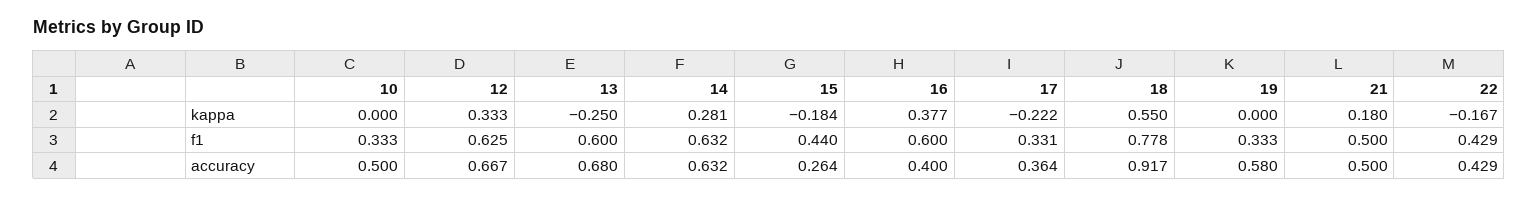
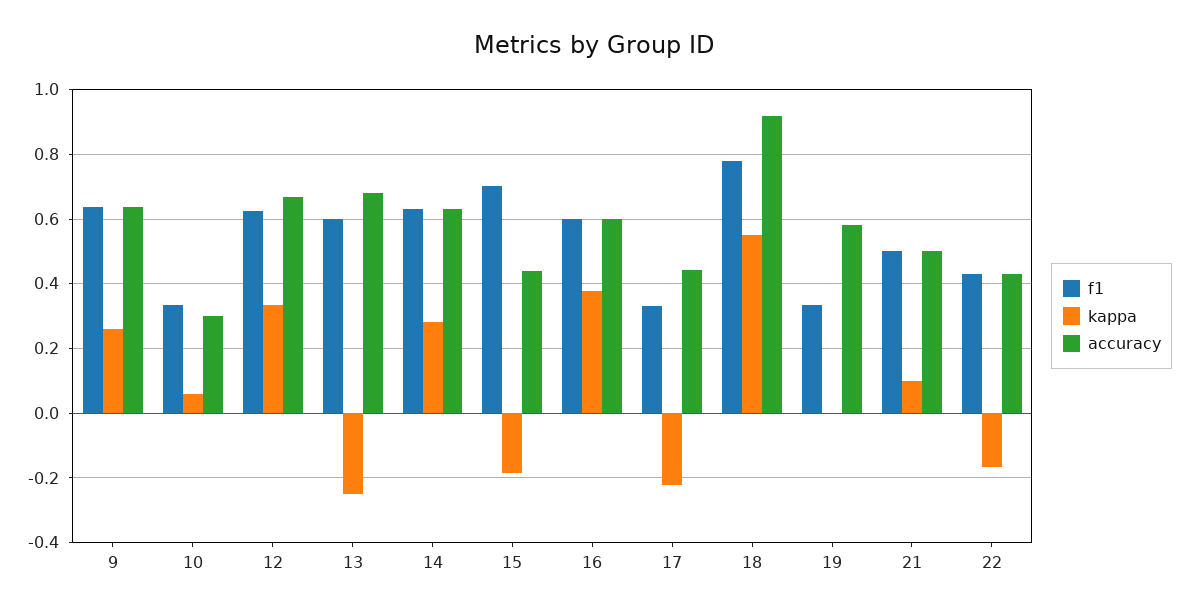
  {
    "kappa": {
-     "10": 0,
+     "10": 0.06,
      "12": 0.333,
      "13": -0.25,
      "14": 0.281,
      "15": -0.184,
      "16": 0.377,
      "17": -0.222,
      "18": 0.55,
      "19": 0,
-     "21": 0.18,
+     "21": 0.1,
-     "22": -0.167
+     "22": -0.167,
+     "9": 0.26
    },
    "f1": {
      "10": 0.333,
      "12": 0.625,
      "13": 0.6,
      "14": 0.632,
-     "15": 0.44,
+     "15": 0.7,
      "16": 0.6,
      "17": 0.331,
      "18": 0.778,
      "19": 0.333,
      "21": 0.5,
-     "22": 0.429
+     "22": 0.429,
+     "9": 0.64
    },
    "accuracy": {
-     "10": 0.5,
+     "10": 0.3,
      "12": 0.667,
      "13": 0.68,
      "14": 0.632,
-     "15": 0.264,
+     "15": 0.44,
-     "16": 0.4,
+     "16": 0.6,
-     "17": 0.364,
+     "17": 0.44,
      "18": 0.917,
      "19": 0.58,
      "21": 0.5,
-     "22": 0.429
+     "22": 0.429,
+     "9": 0.64
    }
  }

